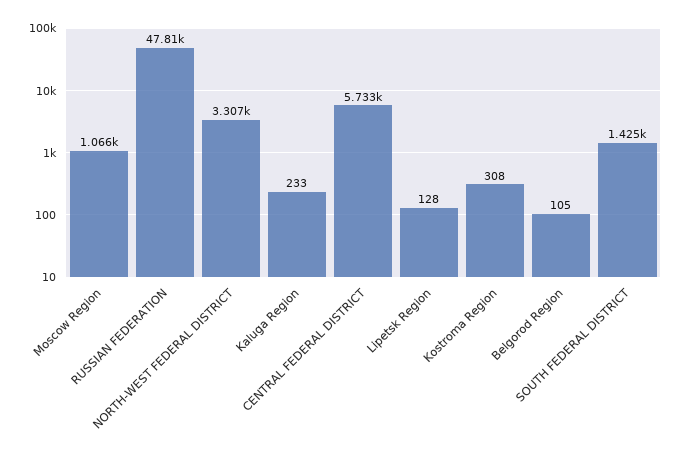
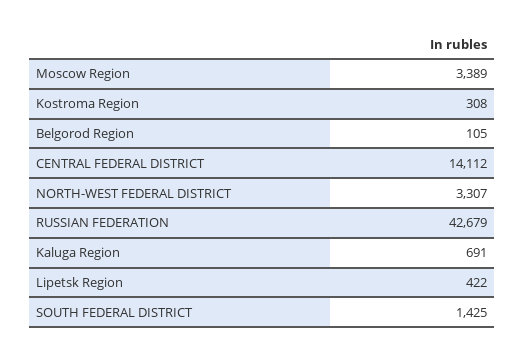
  {
-   "Moscow Region": 1066,
+   "Moscow Region": 3389,
-   "RUSSIAN FEDERATION": 47810,
+   "RUSSIAN FEDERATION": 42679,
    "NORTH-WEST FEDERAL DISTRICT": 3307,
-   "Kaluga Region": 233,
+   "Kaluga Region": 691,
-   "CENTRAL FEDERAL DISTRICT": 5733,
+   "CENTRAL FEDERAL DISTRICT": 14112,
-   "Lipetsk Region": 128,
+   "Lipetsk Region": 422,
    "Kostroma Region": 308,
    "Belgorod Region": 105,
    "SOUTH FEDERAL DISTRICT": 1425
  }

